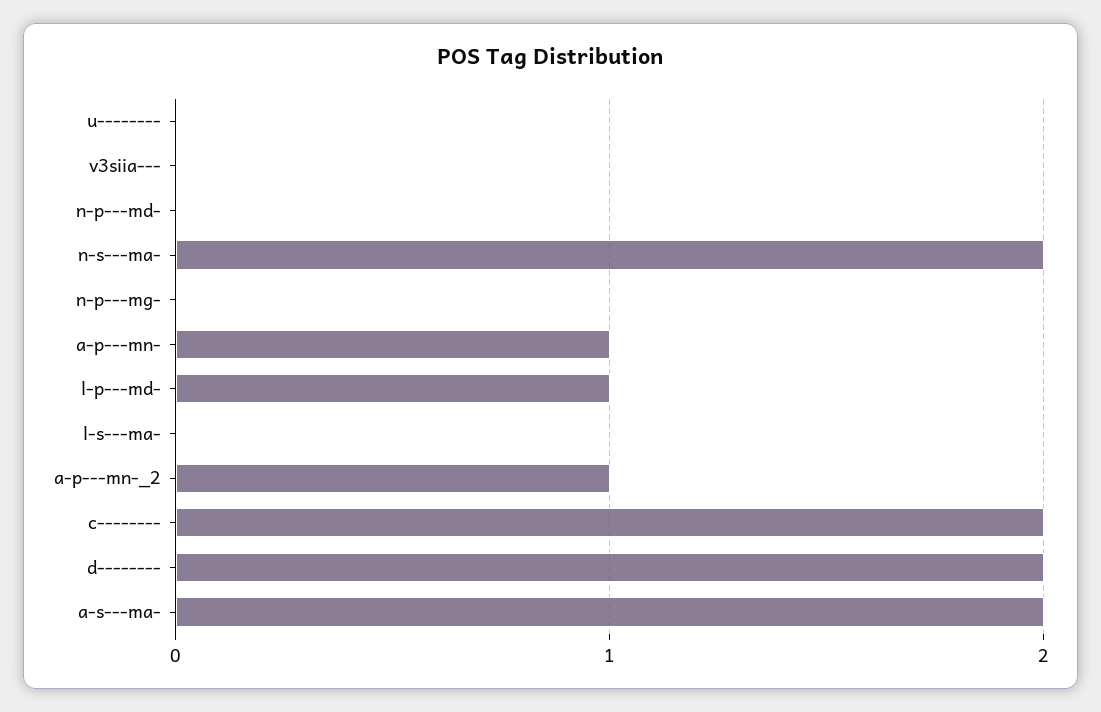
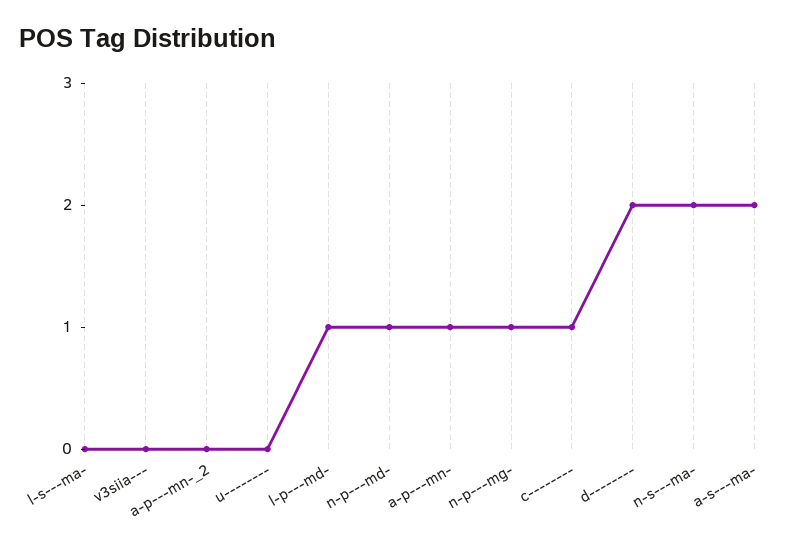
  {
    "u--------": 0,
    "v3siia---": 0,
-   "n-p---md-": 0,
+   "n-p---md-": 1,
    "n-s---ma-": 2,
-   "n-p---mg-": 0,
+   "n-p---mg-": 1,
    "a-p---mn-": 1,
    "l-p---md-": 1,
    "l-s---ma-": 0,
-   "a-p---mn-_2": 1,
+   "a-p---mn-_2": 0,
-   "c--------": 2,
+   "c--------": 1,
    "d--------": 2,
    "a-s---ma-": 2
  }

